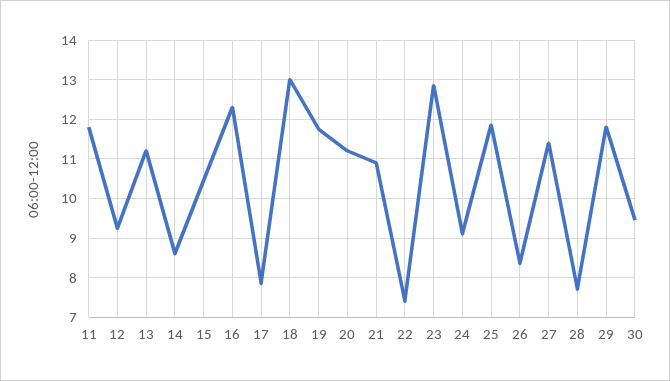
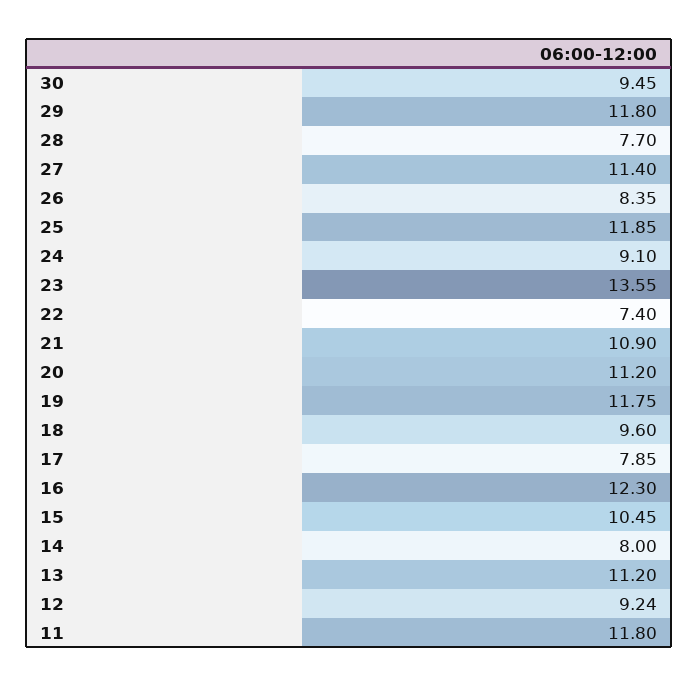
  {
    "11": 11.8,
    "12": 9.24,
    "13": 11.2,
-   "14": 8.6,
+   "14": 8,
    "15": 10.45,
    "16": 12.3,
    "17": 7.85,
-   "18": 13,
+   "18": 9.6,
    "19": 11.75,
    "20": 11.2,
    "21": 10.9,
    "22": 7.4,
-   "23": 12.8,
+   "23": 13.55,
    "24": 9.1,
    "25": 11.85,
    "26": 8.35,
    "27": 11.4,
    "28": 7.7,
    "29": 11.8,
    "30": 9.45
  }

